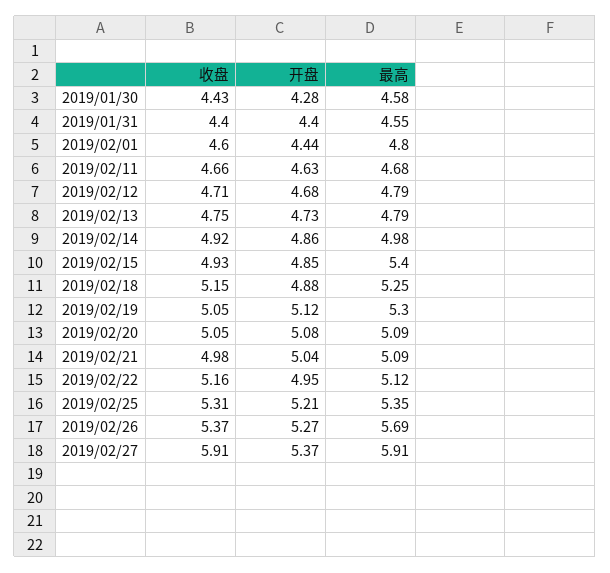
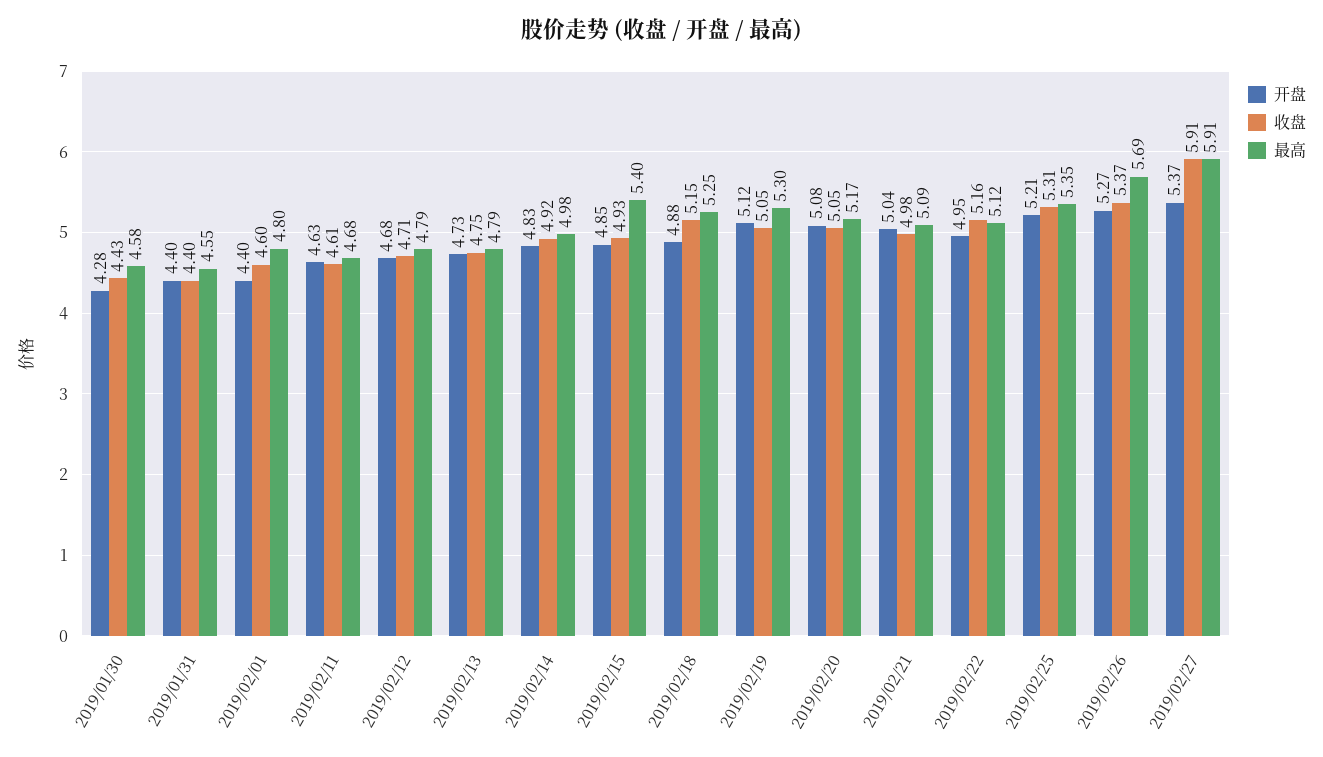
  {
    "收盘": {
      "2019/01/30": 4.43,
      "2019/01/31": 4.4,
      "2019/02/01": 4.6,
-     "2019/02/11": 4.66,
+     "2019/02/11": 4.61,
      "2019/02/12": 4.71,
      "2019/02/13": 4.75,
      "2019/02/14": 4.92,
      "2019/02/15": 4.93,
      "2019/02/18": 5.15,
      "2019/02/19": 5.05,
      "2019/02/20": 5.05,
      "2019/02/21": 4.98,
      "2019/02/22": 5.16,
      "2019/02/25": 5.31,
      "2019/02/26": 5.37,
      "2019/02/27": 5.91
    },
    "开盘": {
      "2019/01/30": 4.28,
      "2019/01/31": 4.4,
-     "2019/02/01": 4.44,
+     "2019/02/01": 4.4,
      "2019/02/11": 4.63,
      "2019/02/12": 4.68,
      "2019/02/13": 4.73,
-     "2019/02/14": 4.86,
+     "2019/02/14": 4.83,
      "2019/02/15": 4.85,
      "2019/02/18": 4.88,
      "2019/02/19": 5.12,
      "2019/02/20": 5.08,
      "2019/02/21": 5.04,
      "2019/02/22": 4.95,
      "2019/02/25": 5.21,
      "2019/02/26": 5.27,
      "2019/02/27": 5.37
    },
    "最高": {
      "2019/01/30": 4.58,
      "2019/01/31": 4.55,
      "2019/02/01": 4.8,
      "2019/02/11": 4.68,
      "2019/02/12": 4.79,
      "2019/02/13": 4.79,
      "2019/02/14": 4.98,
      "2019/02/15": 5.4,
      "2019/02/18": 5.25,
      "2019/02/19": 5.3,
-     "2019/02/20": 5.09,
+     "2019/02/20": 5.17,
      "2019/02/21": 5.09,
      "2019/02/22": 5.12,
      "2019/02/25": 5.35,
      "2019/02/26": 5.69,
      "2019/02/27": 5.91
    }
  }

